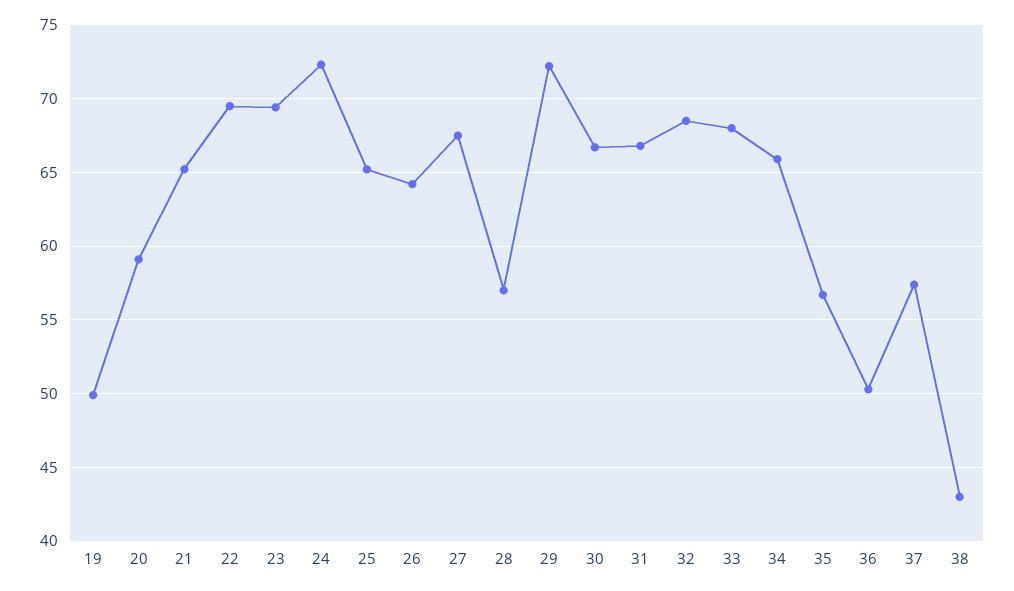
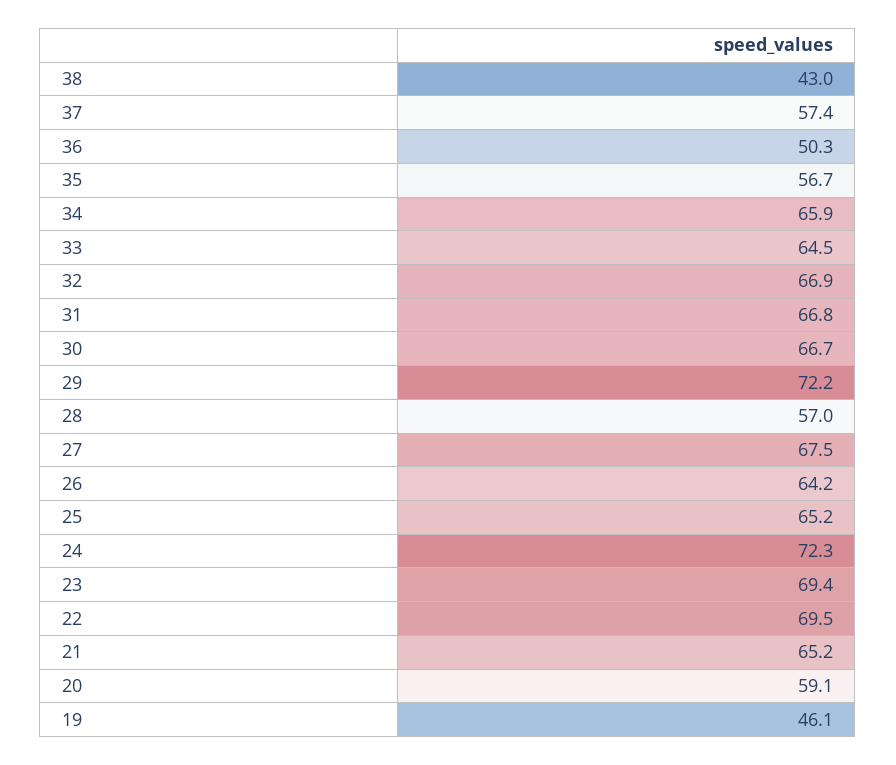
  {
-   "19": 50,
+   "19": 46.1,
    "20": 59.1,
    "21": 65.2,
    "22": 69.5,
    "23": 69.4,
    "24": 72.3,
    "25": 65.2,
    "26": 64.2,
    "27": 67.5,
    "28": 57,
    "29": 72.2,
    "30": 66.7,
    "31": 66.8,
-   "32": 68.5,
+   "32": 66.9,
-   "33": 68,
+   "33": 64.5,
    "34": 65.9,
    "35": 56.7,
    "36": 50.3,
    "37": 57.4,
    "38": 43
  }

